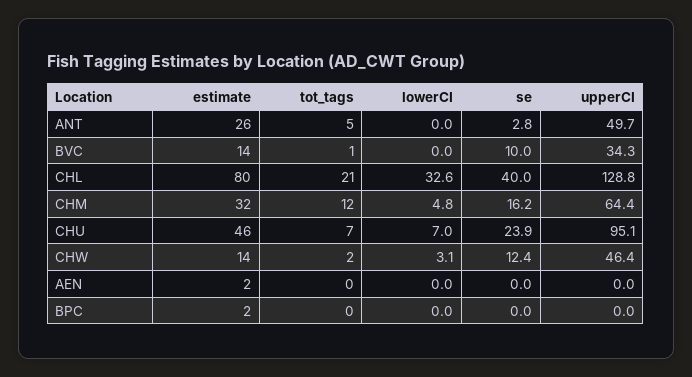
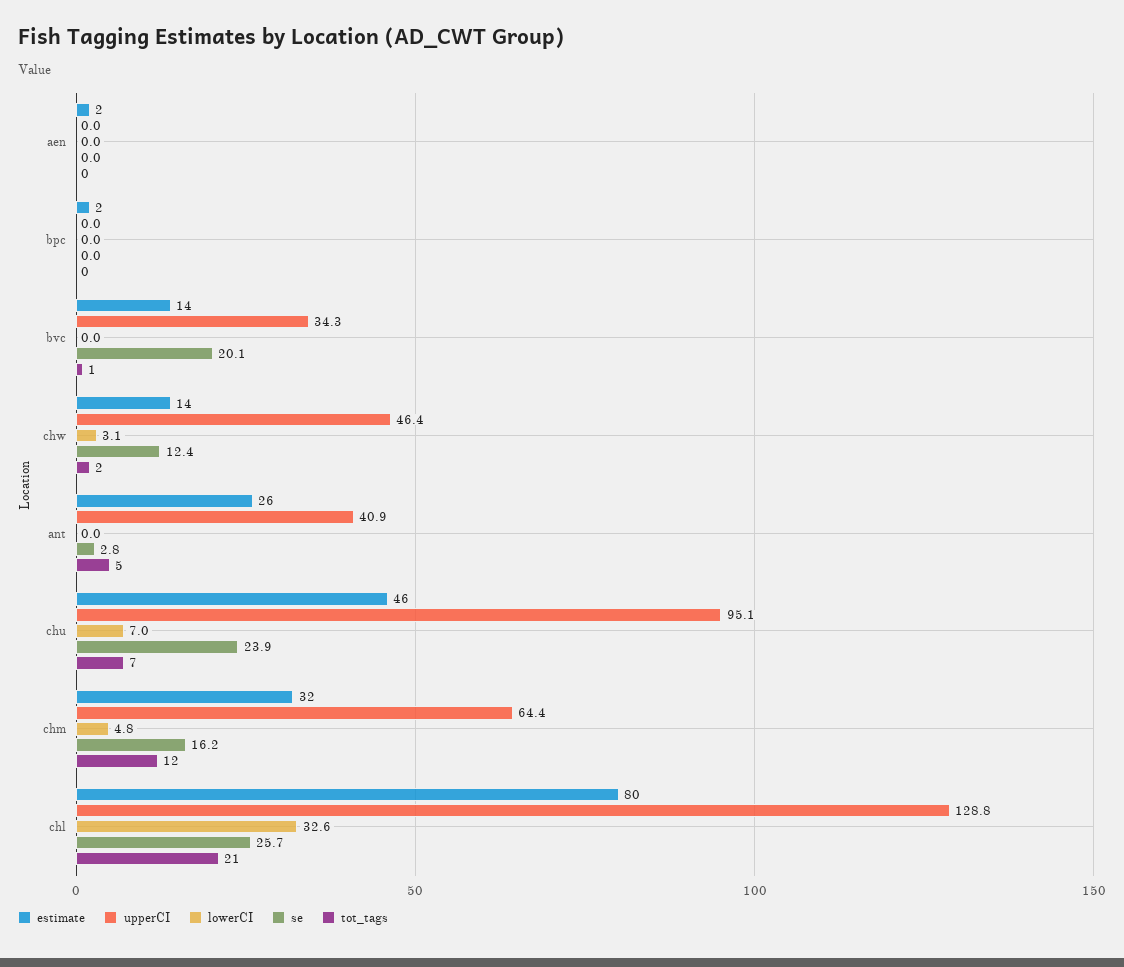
  {
    "estimate": {
      "ANT": 26,
      "BVC": 14,
      "CHL": 80,
      "CHM": 32,
      "CHU": 46,
      "CHW": 14,
      "AEN": 2,
      "BPC": 2
    },
    "tot_tags": {
      "ANT": 5,
      "BVC": 1,
      "CHL": 21,
      "CHM": 12,
      "CHU": 7,
      "CHW": 2,
      "AEN": 0,
      "BPC": 0
    },
    "lowerCI": {
      "ANT": 0,
      "BVC": 0,
      "CHL": 32.6,
      "CHM": 4.8,
      "CHU": 7,
      "CHW": 3.1,
      "AEN": 0,
      "BPC": 0
    },
    "se": {
      "ANT": 2.8,
-     "BVC": 10,
+     "BVC": 20.1,
-     "CHL": 40,
+     "CHL": 25.7,
      "CHM": 16.2,
      "CHU": 23.9,
      "CHW": 12.4,
      "AEN": 0,
      "BPC": 0
    },
    "upperCI": {
-     "ANT": 49.7,
+     "ANT": 40.9,
      "BVC": 34.3,
      "CHL": 128.8,
      "CHM": 64.4,
      "CHU": 95.1,
      "CHW": 46.4,
      "AEN": 0,
      "BPC": 0
    }
  }

